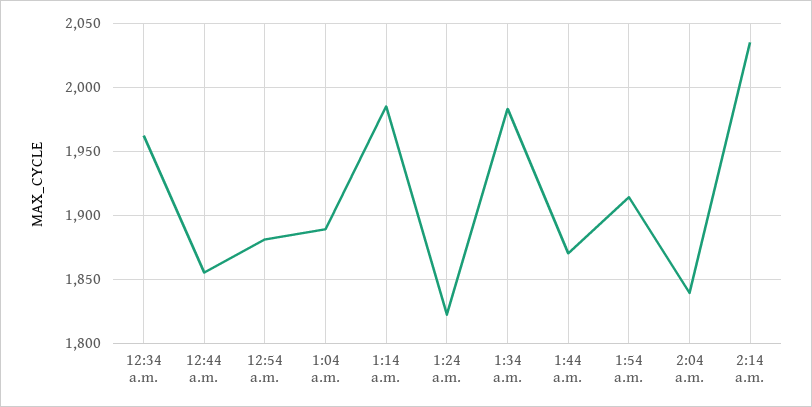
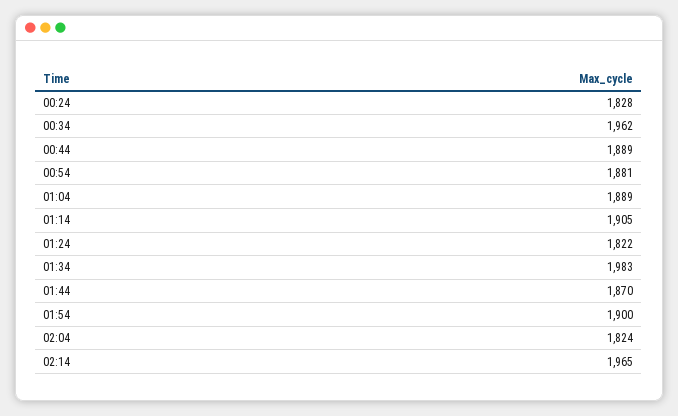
  {
    "12:34 a.m.": 1962,
-   "12:44 a.m.": 1855,
+   "12:44 a.m.": 1889,
    "12:54 a.m.": 1881,
    "1:04 a.m.": 1889,
-   "1:14 a.m.": 1985,
+   "1:14 a.m.": 1905,
    "1:24 a.m.": 1822,
    "1:34 a.m.": 1983,
    "1:44 a.m.": 1870,
-   "1:54 a.m.": 1915,
+   "1:54 a.m.": 1900,
-   "2:04 a.m.": 1840,
+   "2:04 a.m.": 1824,
-   "2:14 a.m.": 2035
+   "2:14 a.m.": 1965,
+   "00:24": 1828
  }

